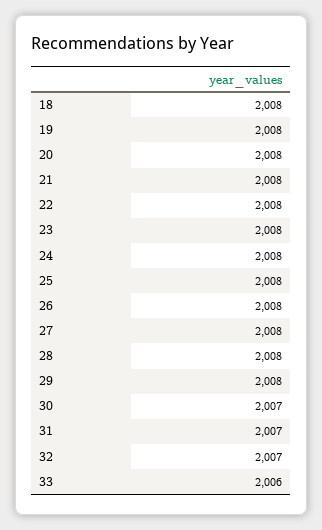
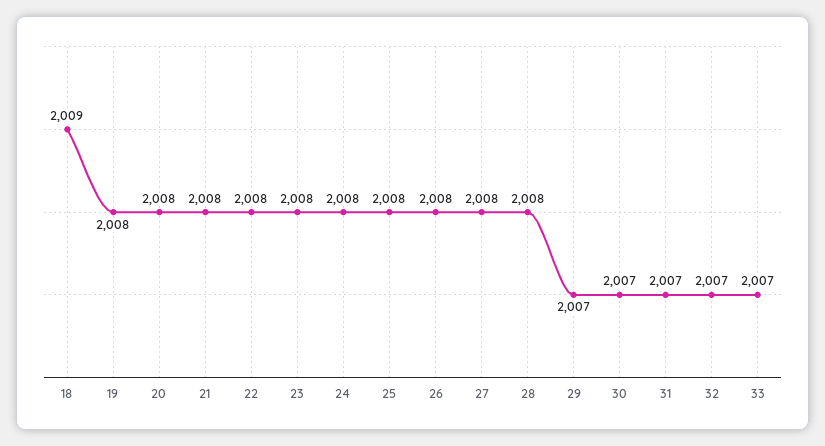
  {
-   "18": 2008,
+   "18": 2009,
    "19": 2008,
    "20": 2008,
    "21": 2008,
    "22": 2008,
    "23": 2008,
    "24": 2008,
    "25": 2008,
    "26": 2008,
    "27": 2008,
    "28": 2008,
-   "29": 2008,
+   "29": 2007,
    "30": 2007,
    "31": 2007,
    "32": 2007,
-   "33": 2006
+   "33": 2007
  }

